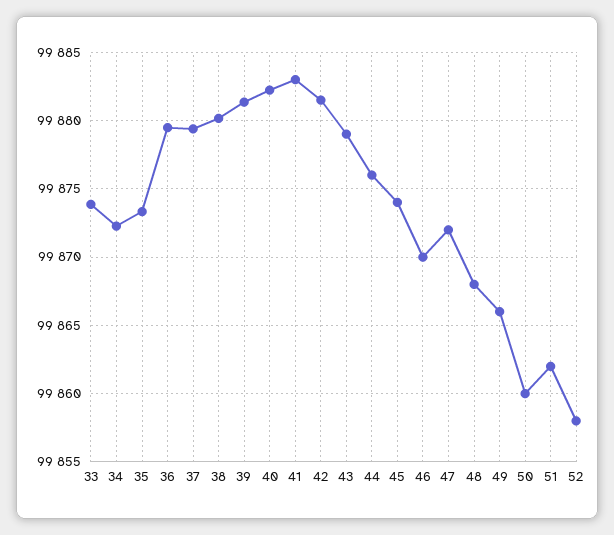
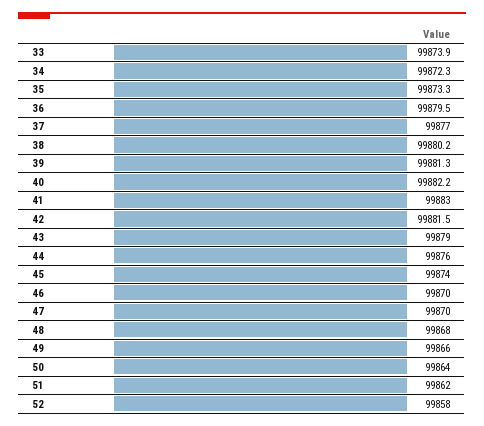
  {
    "33": 99873.9,
    "34": 99872.3,
    "35": 99873.3,
    "36": 99879.5,
-   "37": 99879.5,
+   "37": 99877,
    "38": 99880.2,
    "39": 99881.3,
    "40": 99882.2,
    "41": 99883,
    "42": 99881.5,
    "43": 99879,
    "44": 99876,
    "45": 99874,
    "46": 99870,
-   "47": 99872,
+   "47": 99870,
    "48": 99868,
    "49": 99866,
-   "50": 99860,
+   "50": 99864,
    "51": 99862,
    "52": 99858
  }

